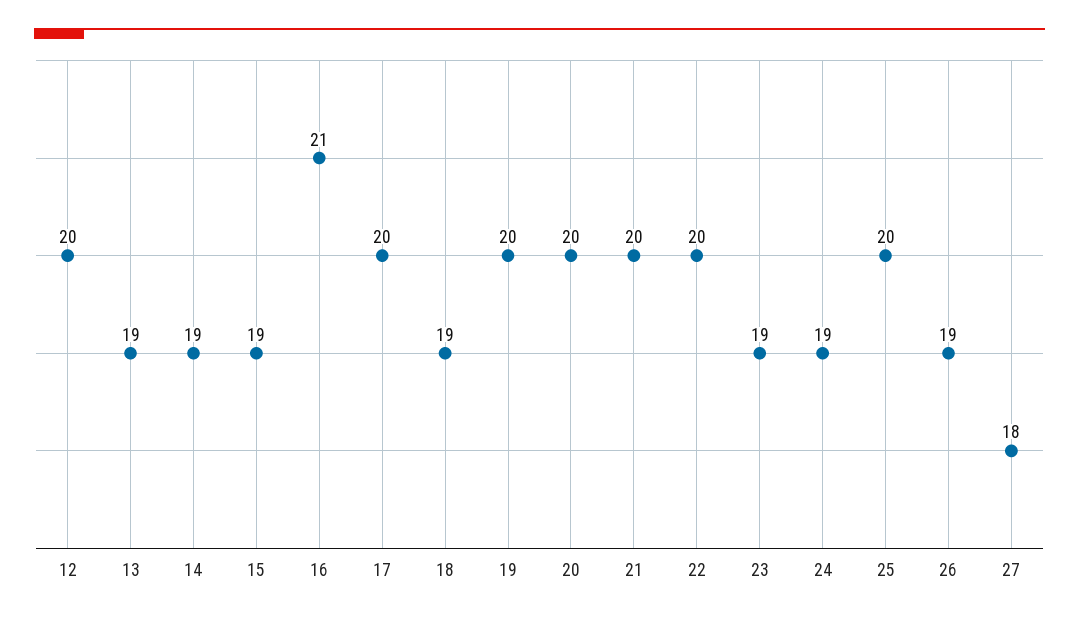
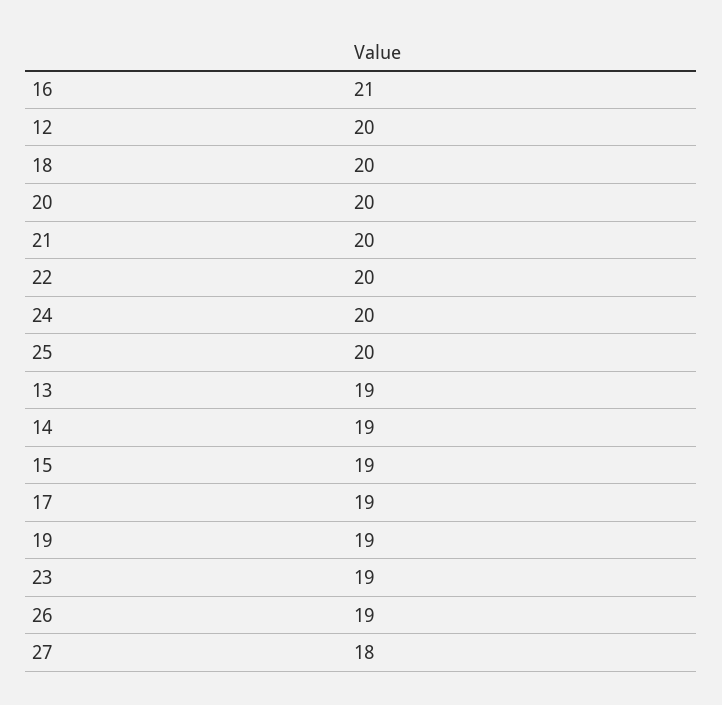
  {
    "12": 20,
    "13": 19,
    "14": 19,
    "15": 19,
    "16": 21,
-   "17": 20,
+   "17": 19,
-   "18": 19,
+   "18": 20,
-   "19": 20,
+   "19": 19,
    "20": 20,
    "21": 20,
    "22": 20,
    "23": 19,
-   "24": 19,
+   "24": 20,
    "25": 20,
    "26": 19,
    "27": 18
  }

